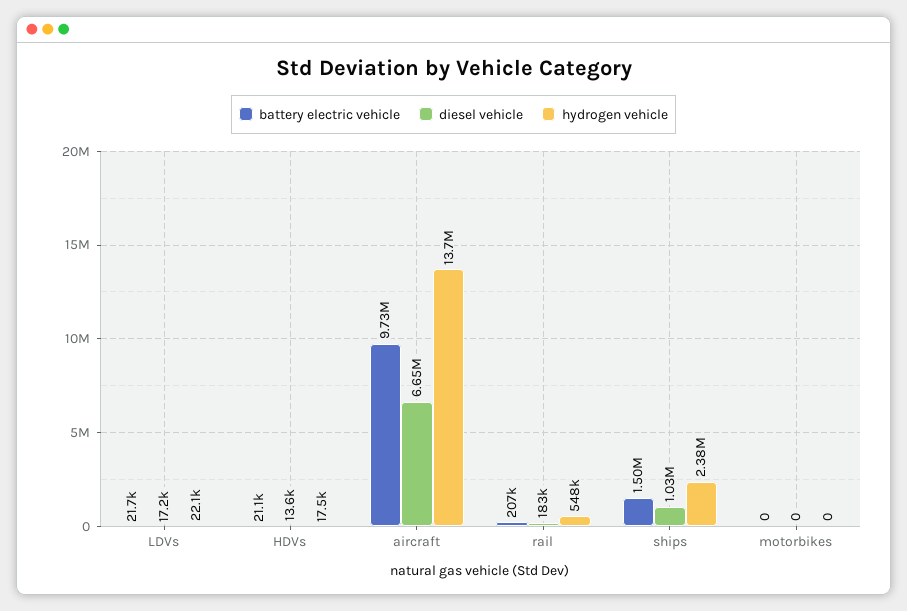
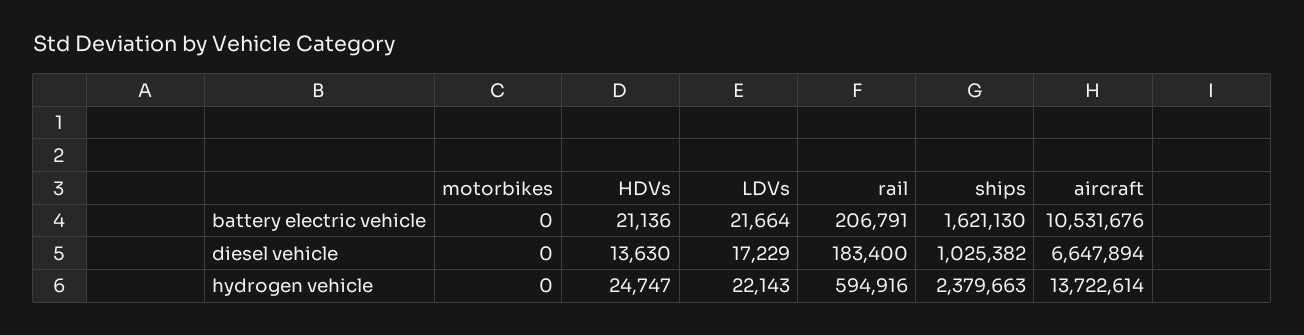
  {
    "battery electric vehicle": {
      "LDVs": 21664,
      "HDVs": 21136,
-     "aircraft": 9730000,
+     "aircraft": 10531676,
      "rail": 206791,
-     "ships": 1500000,
+     "ships": 1621130,
      "motorbikes": 0
    },
    "diesel vehicle": {
      "LDVs": 17229,
      "HDVs": 13630,
      "aircraft": 6647894,
      "rail": 183400,
      "ships": 1025382,
      "motorbikes": 0
    },
    "hydrogen vehicle": {
      "LDVs": 22143,
-     "HDVs": 17500,
+     "HDVs": 24747,
      "aircraft": 13722614,
-     "rail": 548000,
+     "rail": 594916,
      "ships": 2379663,
      "motorbikes": 0
    }
  }

